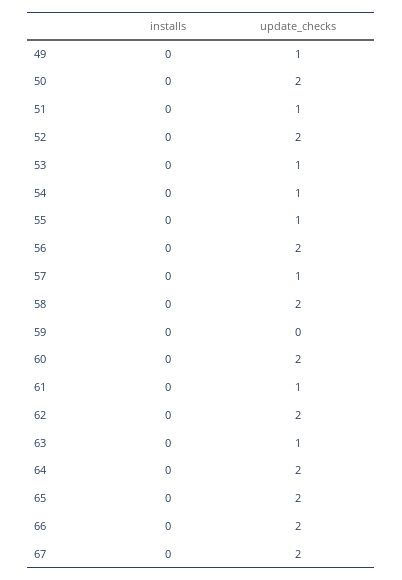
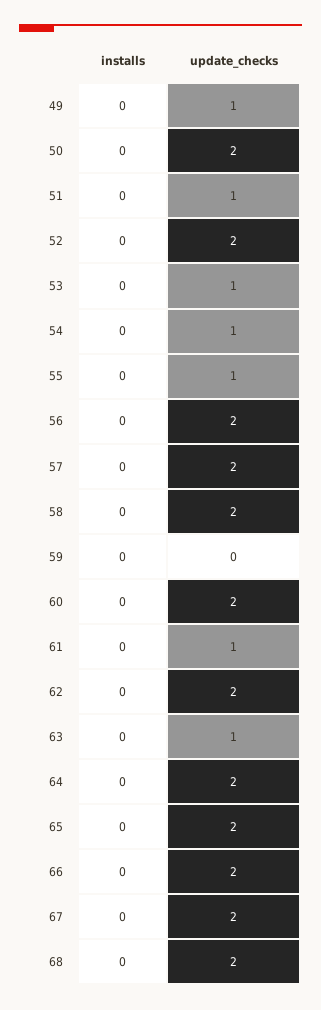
  {
    "installs": {
      "49": 0,
      "50": 0,
      "51": 0,
      "52": 0,
      "53": 0,
      "54": 0,
      "55": 0,
      "56": 0,
      "57": 0,
      "58": 0,
      "59": 0,
      "60": 0,
      "61": 0,
      "62": 0,
      "63": 0,
      "64": 0,
      "65": 0,
      "66": 0,
-     "67": 0
+     "67": 0,
+     "68": 0
    },
    "update_checks": {
      "49": 1,
      "50": 2,
      "51": 1,
      "52": 2,
      "53": 1,
      "54": 1,
      "55": 1,
      "56": 2,
-     "57": 1,
+     "57": 2,
      "58": 2,
      "59": 0,
      "60": 2,
      "61": 1,
      "62": 2,
      "63": 1,
      "64": 2,
      "65": 2,
      "66": 2,
-     "67": 2
+     "67": 2,
+     "68": 2
    }
  }

